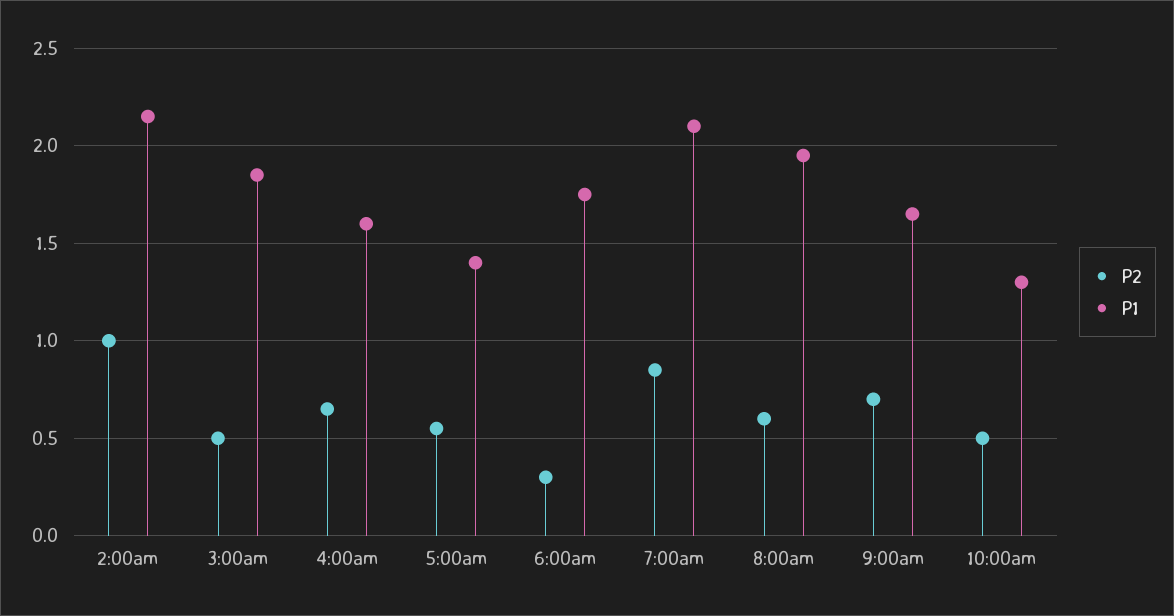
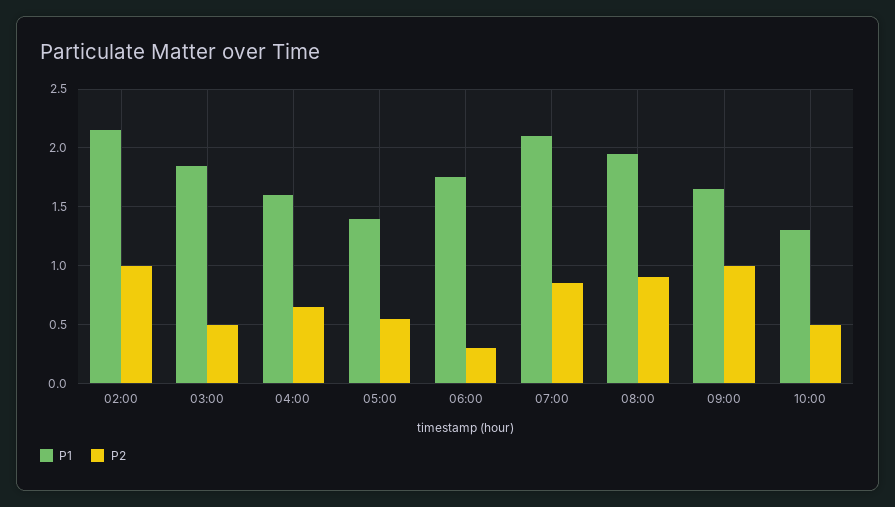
  {
    "P2": {
      "2:00am": 1,
      "3:00am": 0.5,
      "4:00am": 0.65,
      "5:00am": 0.55,
      "6:00am": 0.3,
      "7:00am": 0.85,
-     "8:00am": 0.6,
+     "8:00am": 0.9,
-     "9:00am": 0.7,
+     "9:00am": 1,
      "10:00am": 0.5
    },
    "P1": {
      "2:00am": 2.15,
      "3:00am": 1.85,
      "4:00am": 1.6,
      "5:00am": 1.4,
      "6:00am": 1.75,
      "7:00am": 2.1,
      "8:00am": 1.95,
      "9:00am": 1.65,
      "10:00am": 1.3
    }
  }

